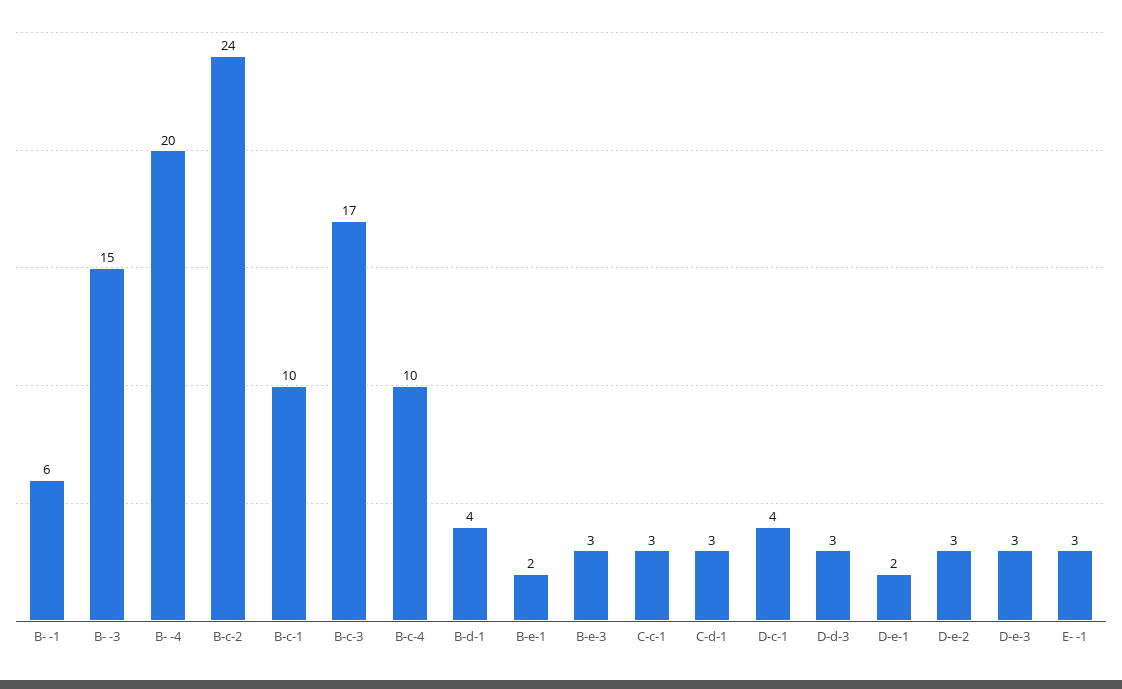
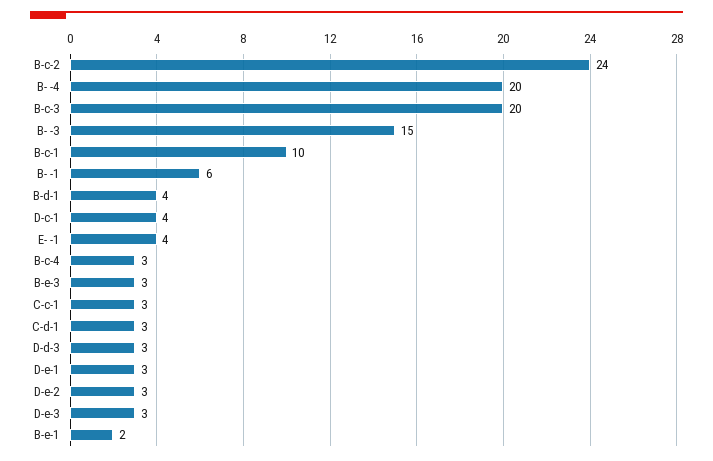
  {
    "B- -1": 6,
    "B- -3": 15,
    "B- -4": 20,
    "B-c-2": 24,
    "B-c-1": 10,
-   "B-c-3": 17,
+   "B-c-3": 20,
-   "B-c-4": 10,
+   "B-c-4": 3,
    "B-d-1": 4,
    "B-e-1": 2,
    "B-e-3": 3,
    "C-c-1": 3,
    "C-d-1": 3,
    "D-c-1": 4,
    "D-d-3": 3,
-   "D-e-1": 2,
+   "D-e-1": 3,
    "D-e-2": 3,
    "D-e-3": 3,
-   "E- -1": 3
+   "E- -1": 4
  }

